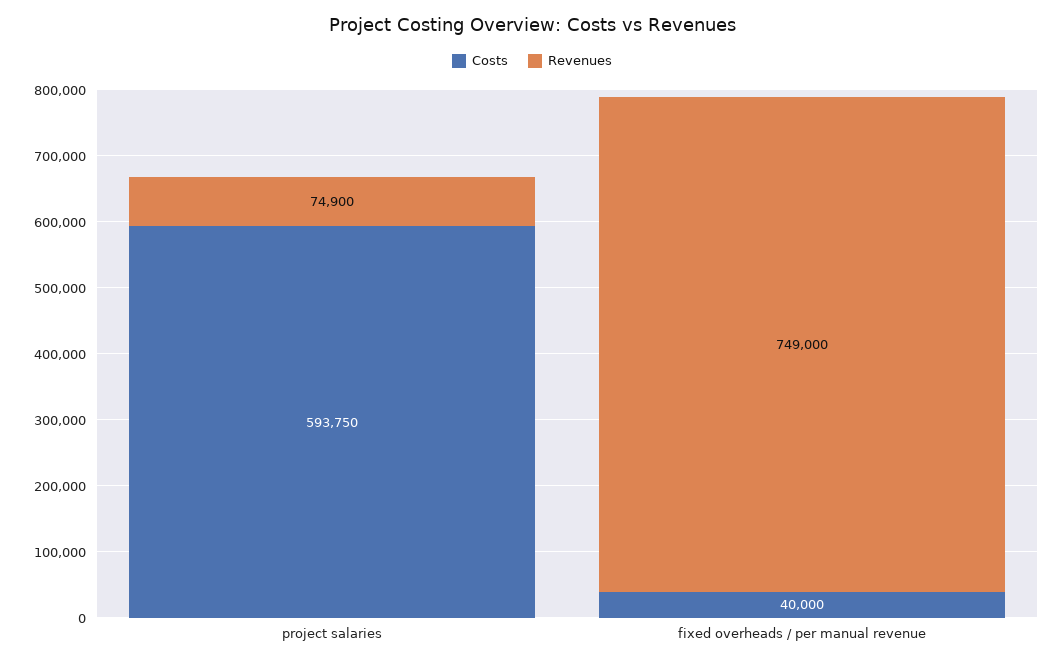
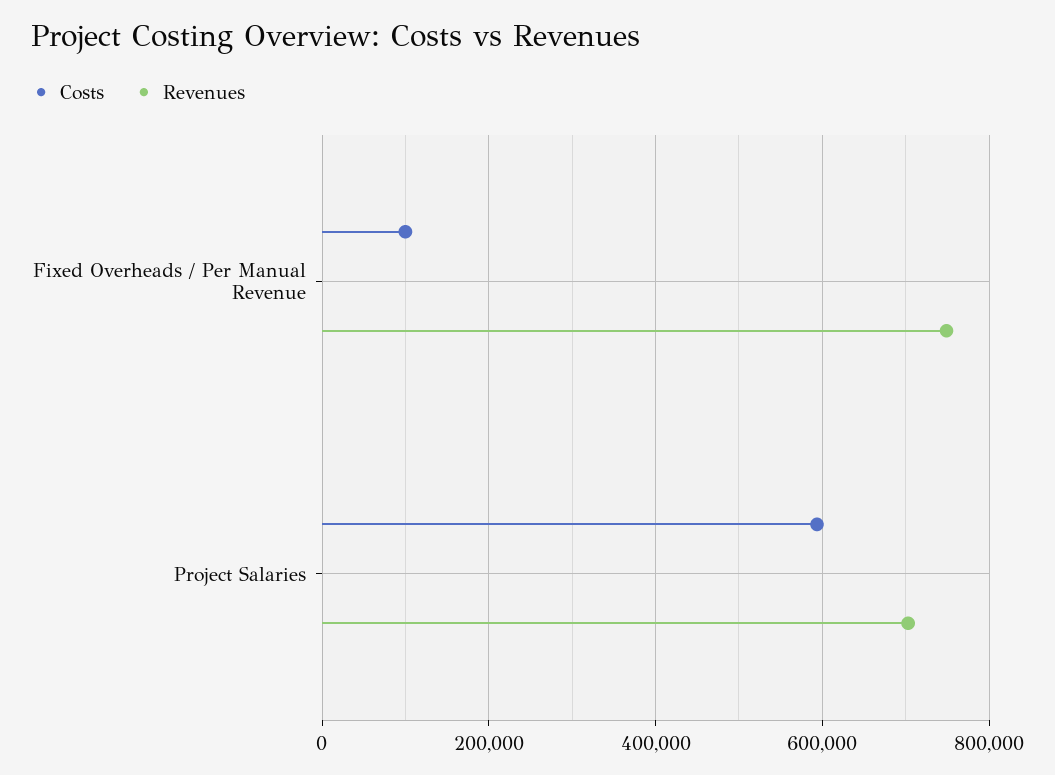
  {
    "Costs": {
      "project salaries": 593750,
-     "fixed overheads / per manual revenue": 40000
+     "fixed overheads / per manual revenue": 100000
    },
    "Revenues": {
-     "project salaries": 74900,
+     "project salaries": 700000,
      "fixed overheads / per manual revenue": 749000
    }
  }

